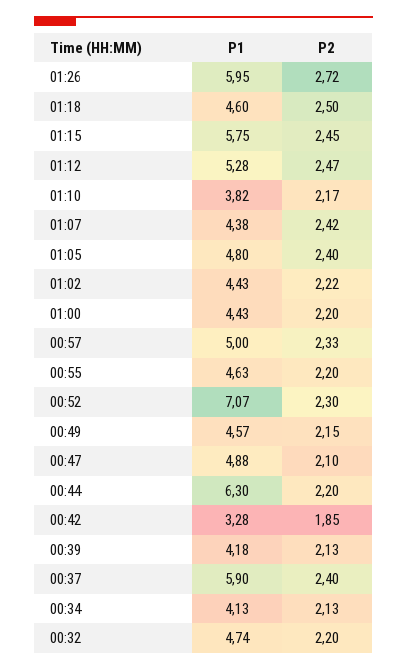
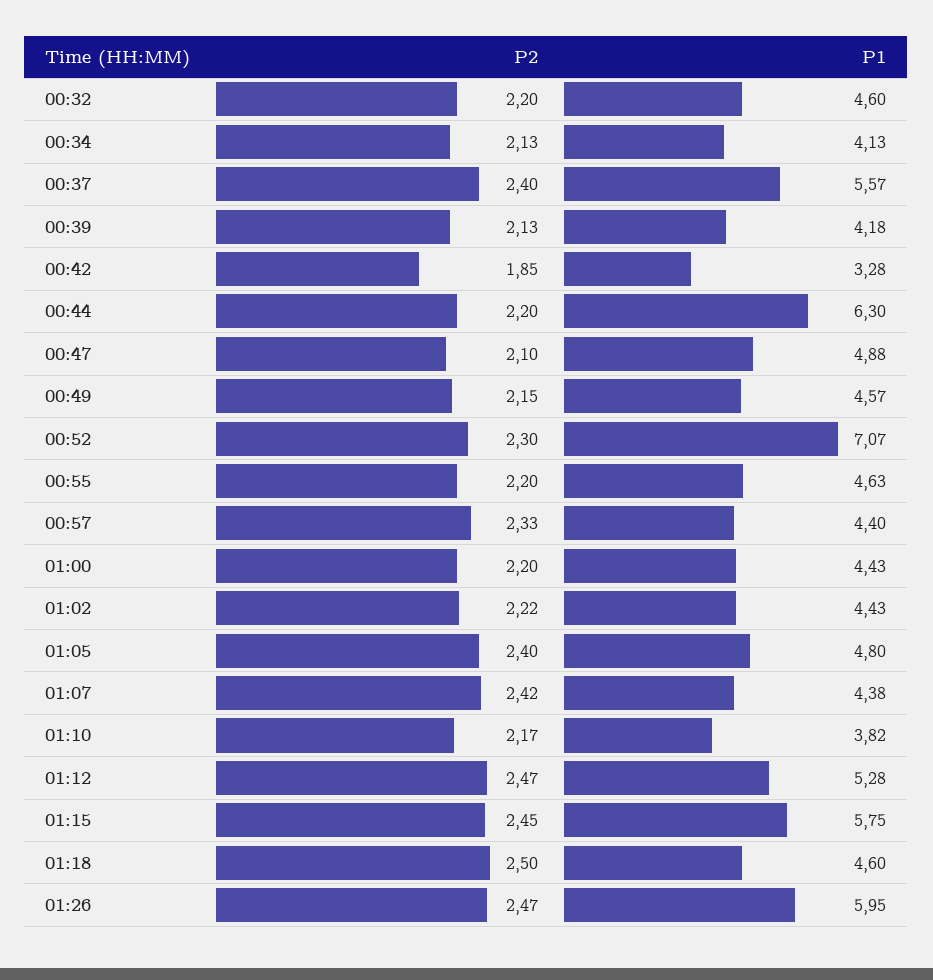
  {
    "P1": {
      "01:26": 5.95,
      "01:18": 4.6,
      "01:15": 5.75,
      "01:12": 5.28,
      "01:10": 3.82,
      "01:07": 4.38,
      "01:05": 4.8,
      "01:02": 4.43,
      "01:00": 4.43,
-     "00:57": 5,
+     "00:57": 4.4,
      "00:55": 4.63,
      "00:52": 7.07,
      "00:49": 4.57,
      "00:47": 4.88,
      "00:44": 6.3,
      "00:42": 3.28,
      "00:39": 4.18,
-     "00:37": 5.9,
+     "00:37": 5.57,
      "00:34": 4.13,
-     "00:32": 4.74
+     "00:32": 4.6
    },
    "P2": {
-     "01:26": 2.72,
+     "01:26": 2.47,
      "01:18": 2.5,
      "01:15": 2.45,
      "01:12": 2.47,
      "01:10": 2.17,
      "01:07": 2.42,
      "01:05": 2.4,
      "01:02": 2.22,
      "01:00": 2.2,
      "00:57": 2.33,
      "00:55": 2.2,
      "00:52": 2.3,
      "00:49": 2.15,
      "00:47": 2.1,
      "00:44": 2.2,
      "00:42": 1.85,
      "00:39": 2.13,
      "00:37": 2.4,
      "00:34": 2.13,
      "00:32": 2.2
    }
  }

